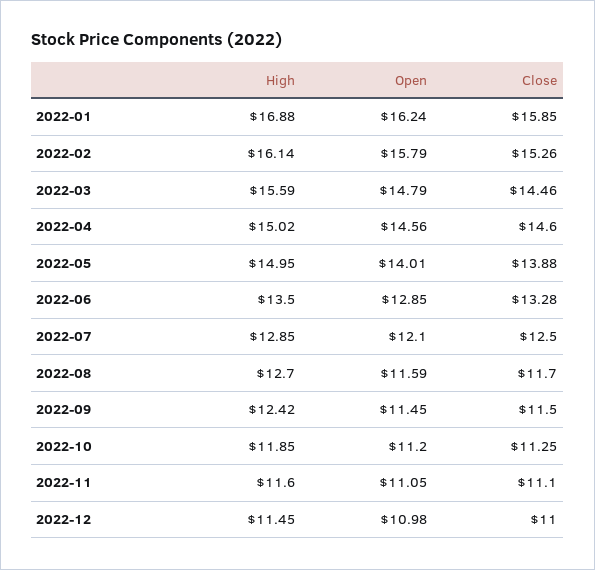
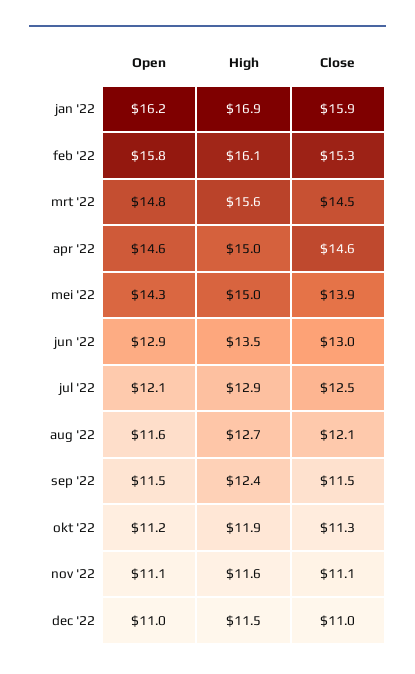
  {
    "High": {
      "2022-01": 16.88,
      "2022-02": 16.14,
      "2022-03": 15.59,
      "2022-04": 15.02,
      "2022-05": 14.95,
      "2022-06": 13.5,
      "2022-07": 12.85,
      "2022-08": 12.7,
      "2022-09": 12.42,
      "2022-10": 11.85,
      "2022-11": 11.6,
      "2022-12": 11.45
    },
    "Open": {
      "2022-01": 16.24,
      "2022-02": 15.79,
      "2022-03": 14.79,
      "2022-04": 14.56,
-     "2022-05": 14.01,
+     "2022-05": 14.3,
      "2022-06": 12.85,
      "2022-07": 12.1,
      "2022-08": 11.59,
      "2022-09": 11.45,
      "2022-10": 11.2,
      "2022-11": 11.05,
      "2022-12": 10.98
    },
    "Close": {
      "2022-01": 15.85,
      "2022-02": 15.26,
      "2022-03": 14.46,
      "2022-04": 14.6,
      "2022-05": 13.88,
-     "2022-06": 13.28,
+     "2022-06": 13,
      "2022-07": 12.5,
-     "2022-08": 11.7,
+     "2022-08": 12.1,
      "2022-09": 11.5,
      "2022-10": 11.25,
      "2022-11": 11.1,
      "2022-12": 11
    }
  }

